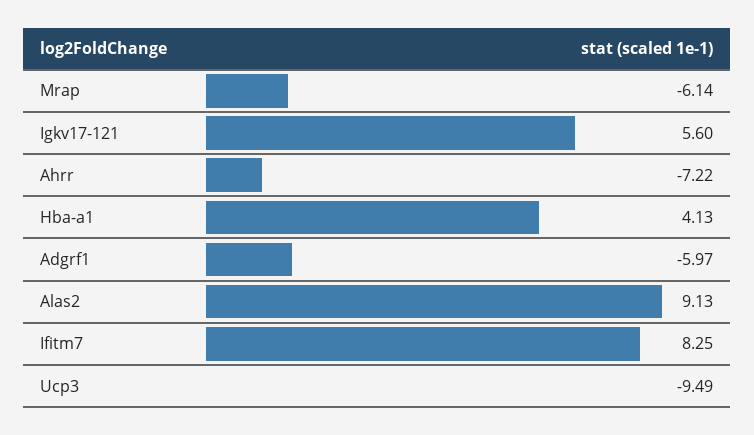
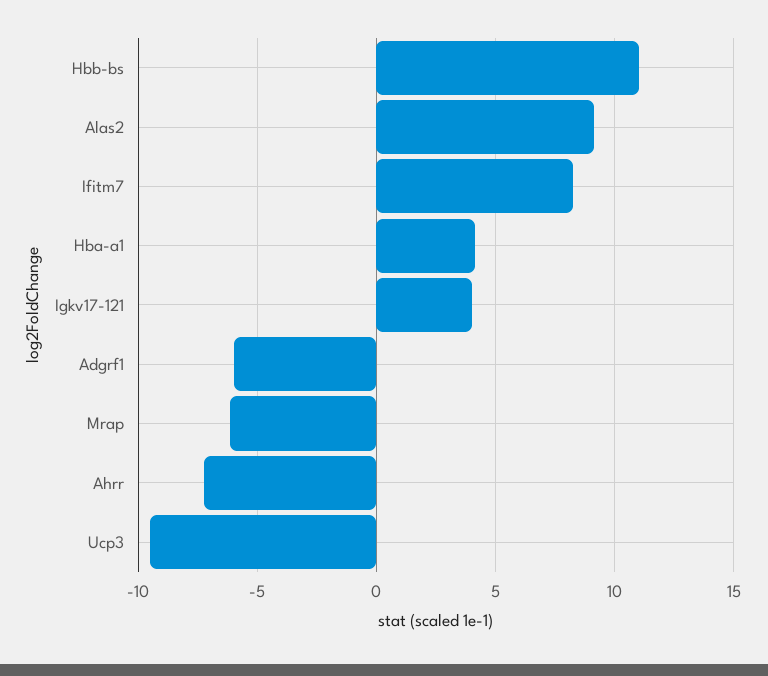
  {
    "Mrap": -6.14,
-   "Igkv17-121": 5.6,
+   "Igkv17-121": 4,
    "Ahrr": -7.22,
    "Hba-a1": 4.13,
    "Adgrf1": -5.97,
    "Alas2": 9.13,
    "Ifitm7": 8.25,
-   "Ucp3": -9.49
+   "Ucp3": -9.49,
+   "Hbb-bs": 11
  }

